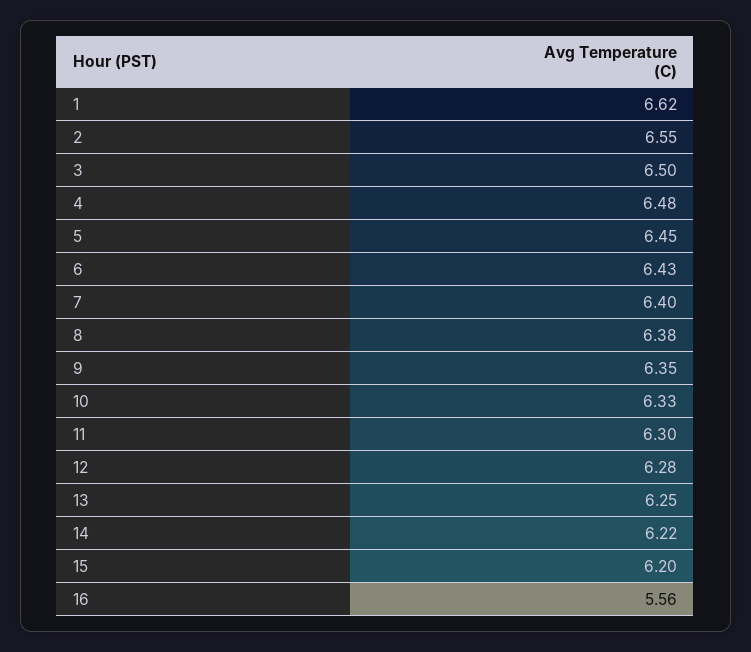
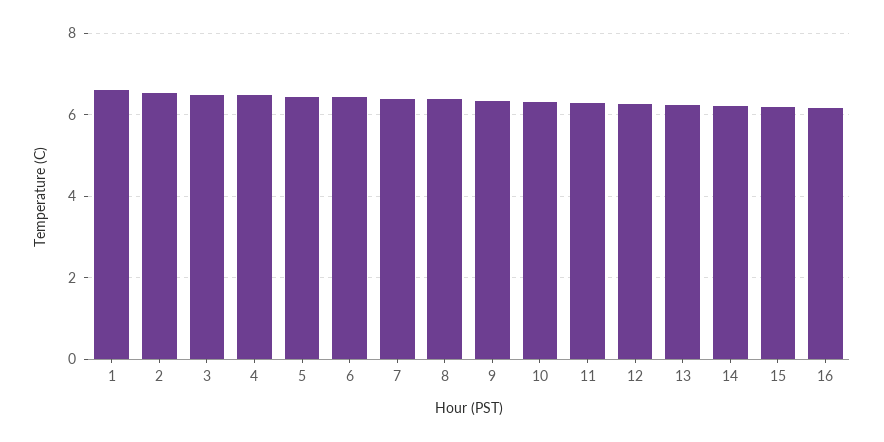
  {
    "1": 6.62,
    "2": 6.55,
    "3": 6.5,
    "4": 6.48,
    "5": 6.45,
    "6": 6.43,
    "7": 6.4,
    "8": 6.38,
    "9": 6.35,
    "10": 6.33,
    "11": 6.3,
    "12": 6.28,
    "13": 6.25,
    "14": 6.22,
    "15": 6.2,
-   "16": 5.56
+   "16": 6.2
  }

